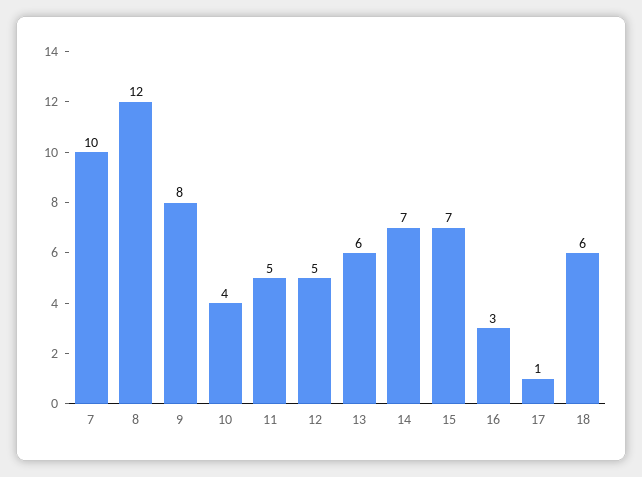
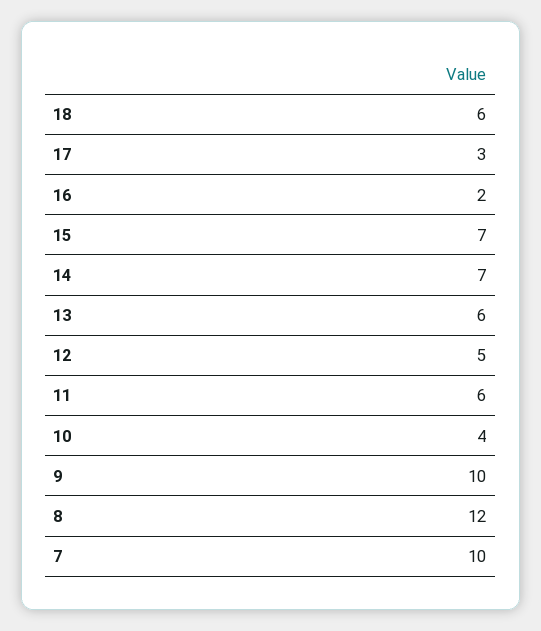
  {
    "7": 10,
    "8": 12,
-   "9": 8,
+   "9": 10,
    "10": 4,
-   "11": 5,
+   "11": 6,
    "12": 5,
    "13": 6,
    "14": 7,
    "15": 7,
-   "16": 3,
+   "16": 2,
-   "17": 1,
+   "17": 3,
    "18": 6
  }

